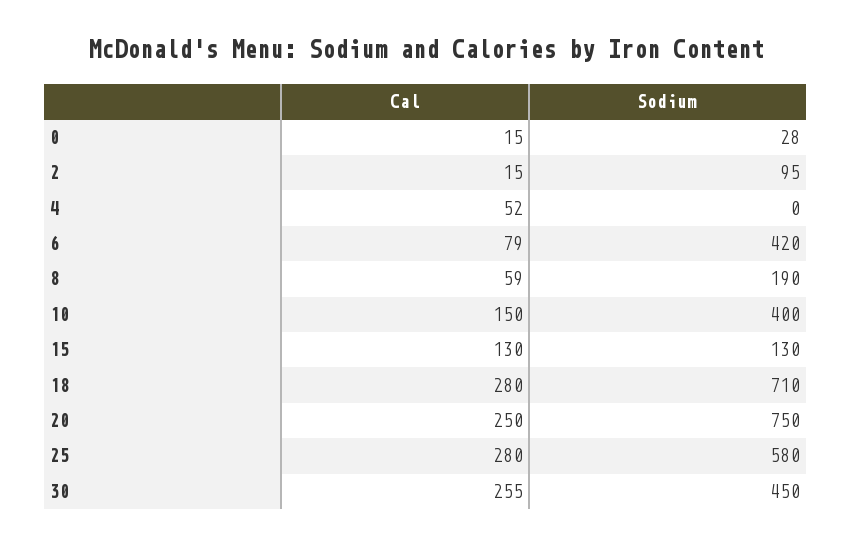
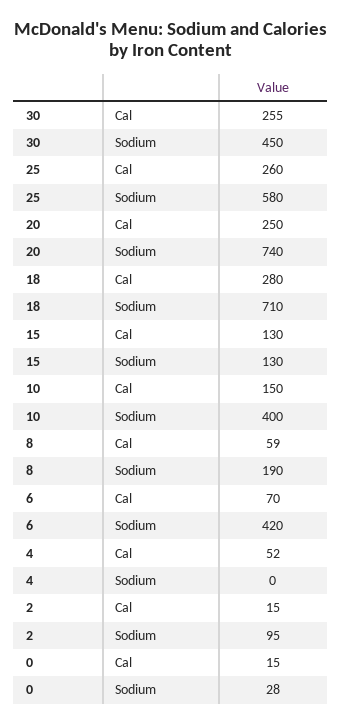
  {
    "Cal": {
      "0": 15,
      "2": 15,
      "4": 52,
-     "6": 79,
+     "6": 70,
      "8": 59,
      "10": 150,
      "15": 130,
      "18": 280,
      "20": 250,
-     "25": 280,
+     "25": 260,
      "30": 255
    },
    "Sodium": {
      "0": 28,
      "2": 95,
      "4": 0,
      "6": 420,
      "8": 190,
      "10": 400,
      "15": 130,
      "18": 710,
-     "20": 750,
+     "20": 740,
      "25": 580,
      "30": 450
    }
  }

